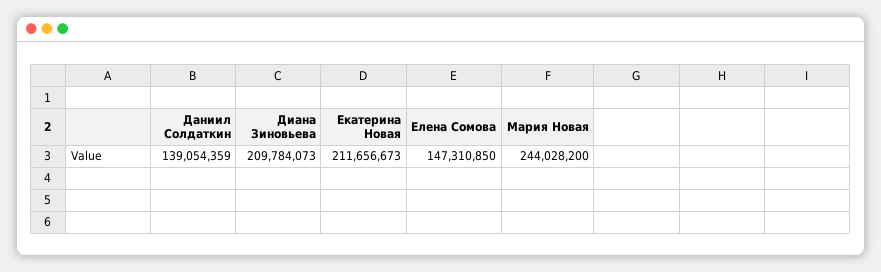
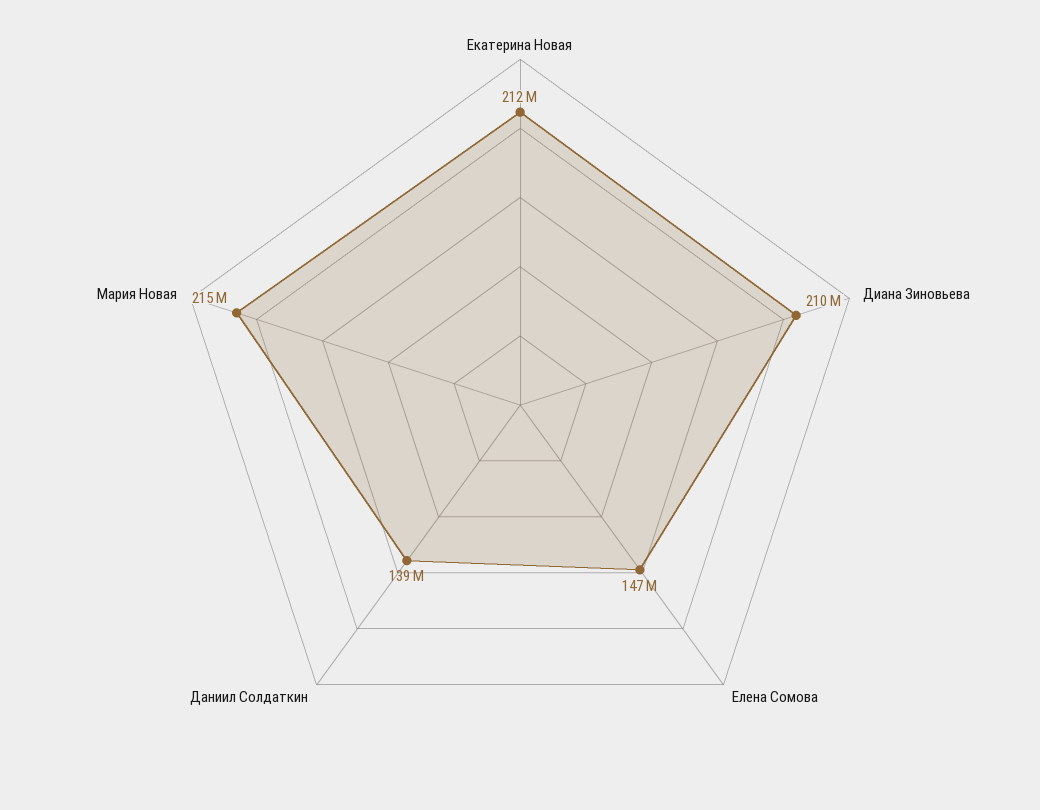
  {
    "Даниил Солдаткин": 139054359,
    "Диана Зиновьева": 209784073,
    "Екатерина Новая": 211656673,
    "Елена Сомова": 147310850,
-   "Мария Новая": 244028200
+   "Мария Новая": 215000000
  }

